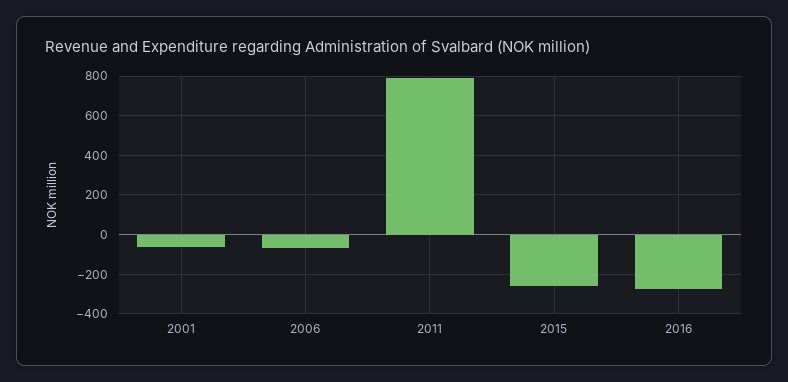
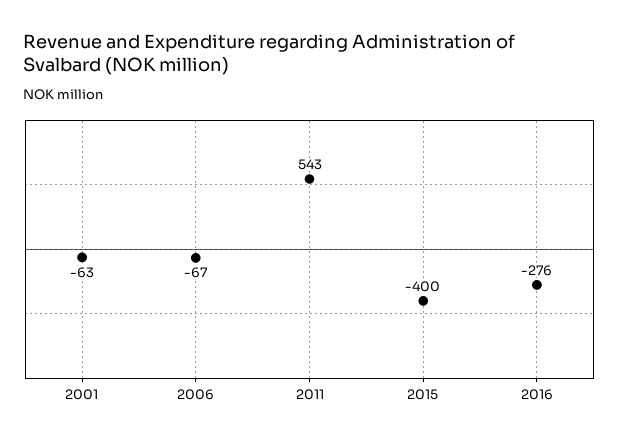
  {
    "2001": -63,
    "2006": -67,
-   "2011": 800,
+   "2011": 543,
-   "2015": -250,
+   "2015": -400,
    "2016": -276
  }

